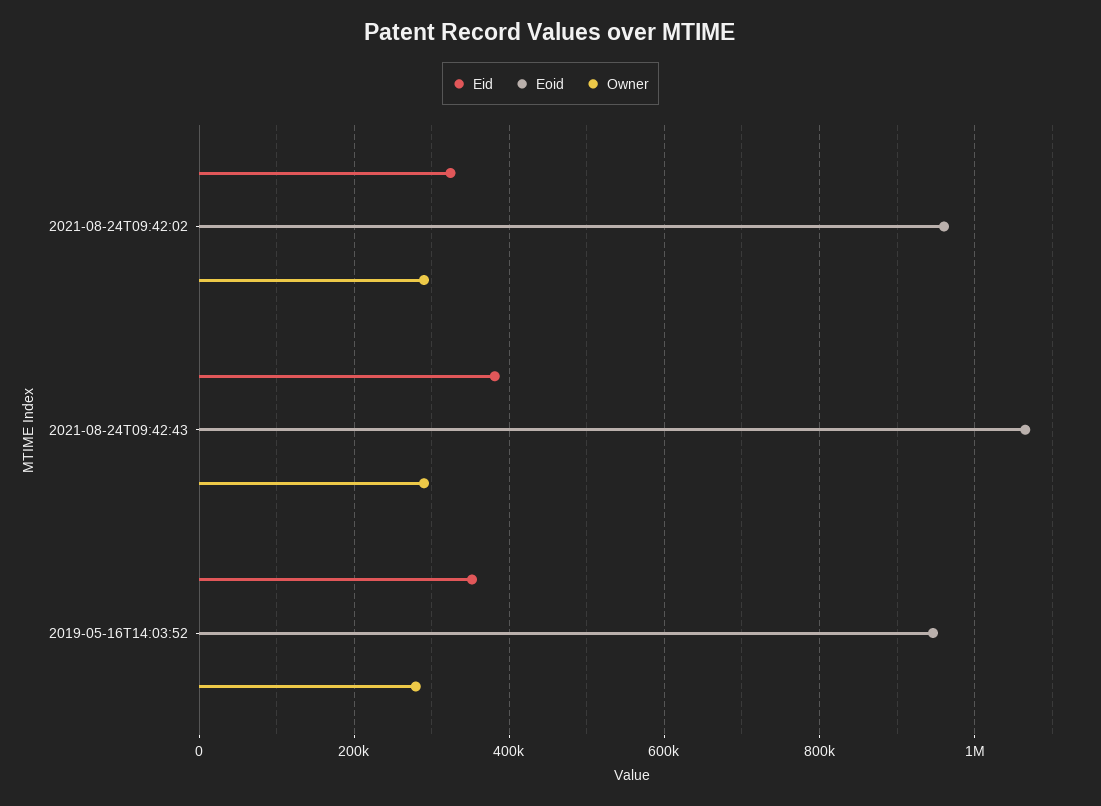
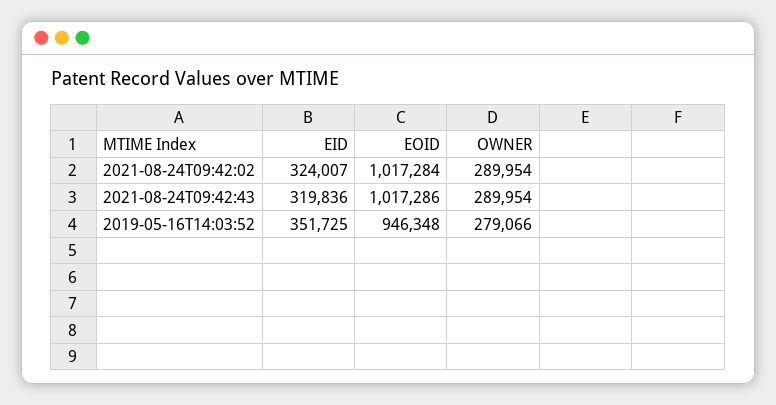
  {
    "Eid": {
      "2021-08-24T09:42:02": 324007,
-     "2021-08-24T09:42:43": 380000,
+     "2021-08-24T09:42:43": 319836,
      "2019-05-16T14:03:52": 351725
    },
    "Eoid": {
-     "2021-08-24T09:42:02": 960000,
+     "2021-08-24T09:42:02": 1017284,
-     "2021-08-24T09:42:43": 1060000,
+     "2021-08-24T09:42:43": 1017286,
      "2019-05-16T14:03:52": 946348
    },
    "Owner": {
      "2021-08-24T09:42:02": 289954,
      "2021-08-24T09:42:43": 289954,
      "2019-05-16T14:03:52": 279066
    }
  }

